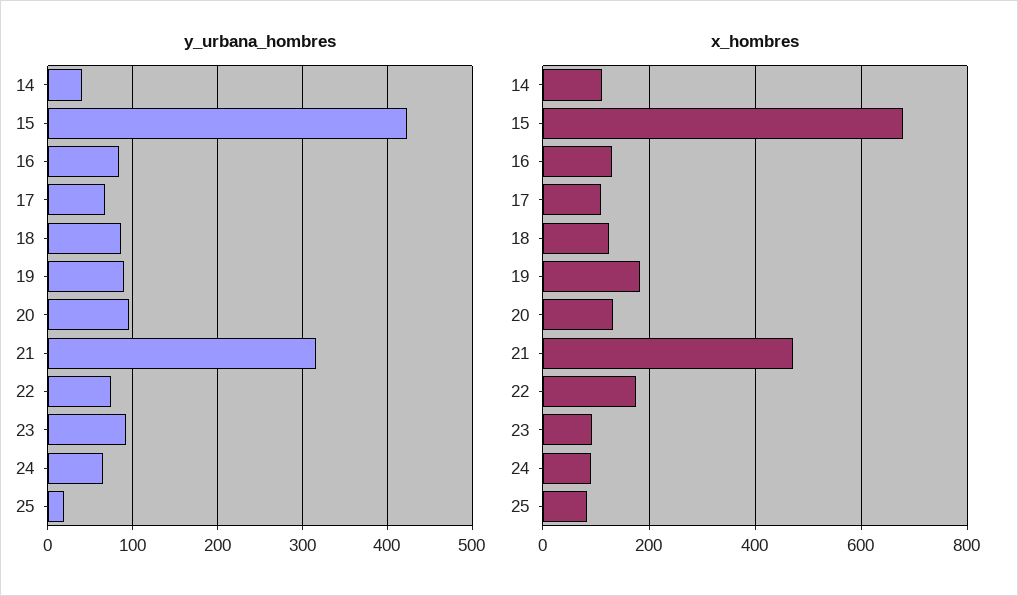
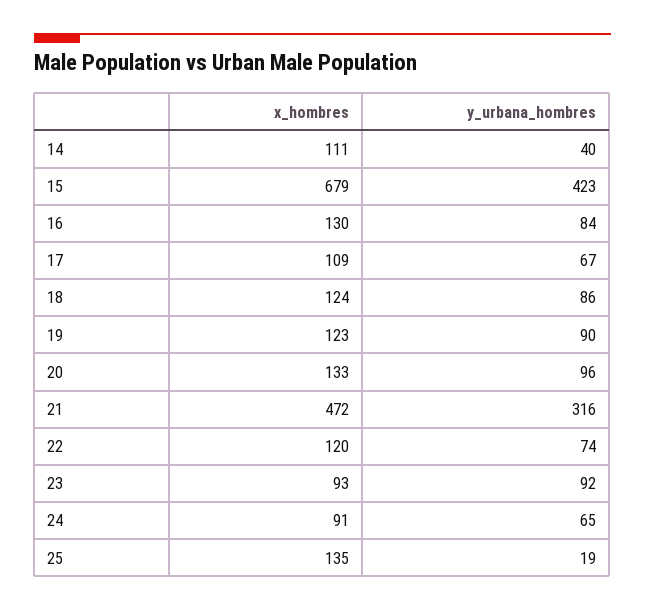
  {
    "y_urbana_hombres": {
      "14": 40,
      "15": 423,
      "16": 84,
      "17": 67,
      "18": 86,
      "19": 90,
      "20": 96,
      "21": 316,
      "22": 74,
      "23": 92,
      "24": 65,
      "25": 19
    },
    "x_hombres": {
      "14": 111,
      "15": 679,
      "16": 130,
      "17": 109,
      "18": 124,
-     "19": 180,
+     "19": 123,
      "20": 133,
      "21": 472,
-     "22": 180,
+     "22": 120,
      "23": 93,
      "24": 91,
-     "25": 80
+     "25": 135
    }
  }

